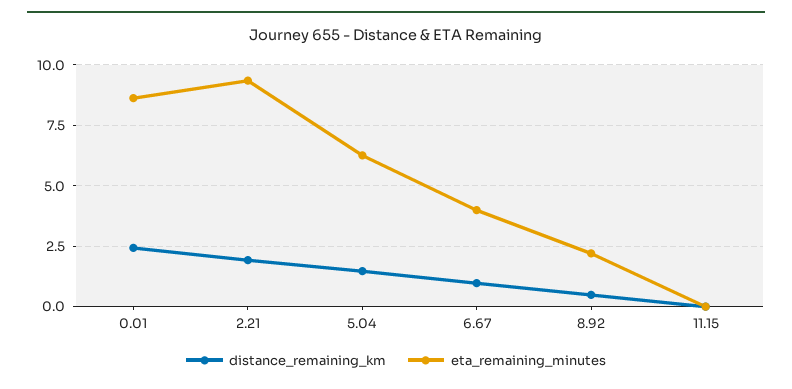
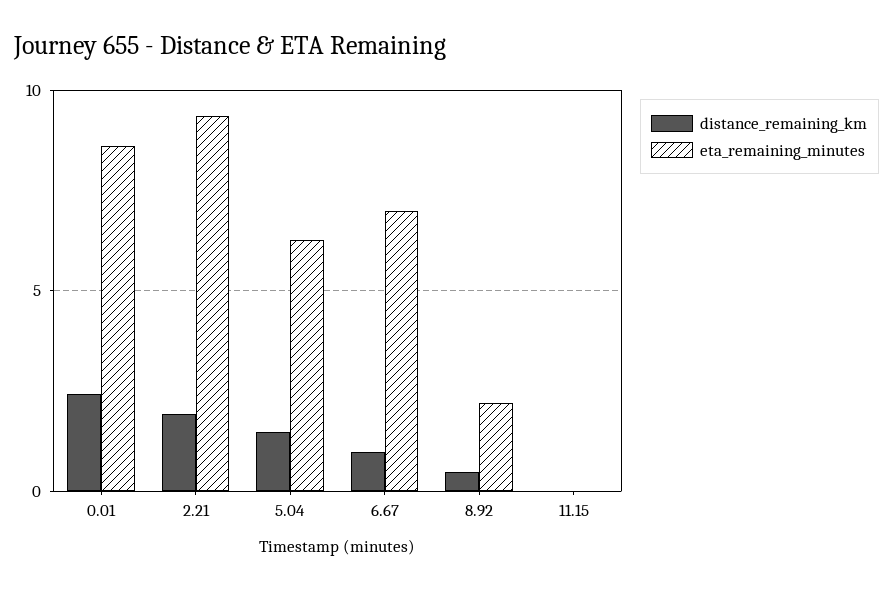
  {
    "distance_remaining_km": {
      "0.01": 2.5,
      "2.21": 2,
      "5.04": 1.5,
      "6.67": 1,
      "8.92": 0.5,
      "11.15": 0
    },
    "eta_remaining_minutes": {
      "0.01": 8.5,
      "2.21": 9.25,
      "5.04": 6.25,
-     "6.67": 4,
+     "6.67": 7,
      "8.92": 2.25,
      "11.15": 0
    }
  }

